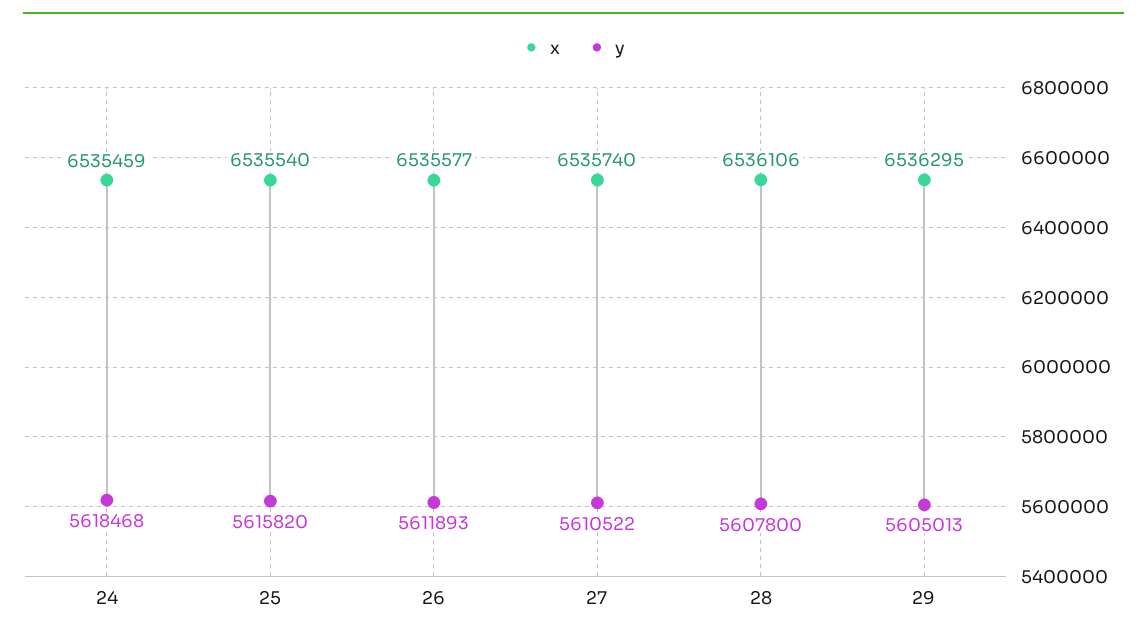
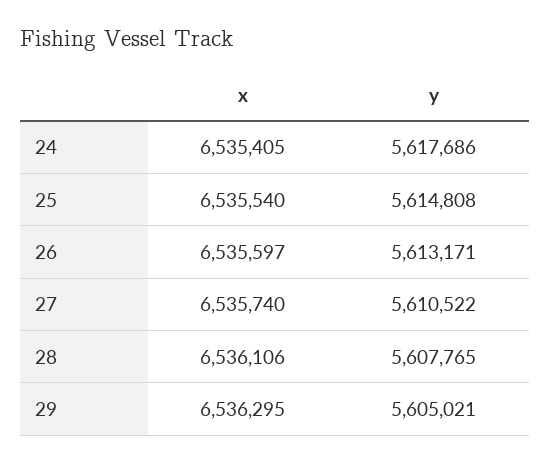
  {
    "x": {
-     "24": 6535459,
+     "24": 6535405,
      "25": 6535540,
-     "26": 6535577,
+     "26": 6535597,
      "27": 6535740,
      "28": 6536106,
      "29": 6536295
    },
    "y": {
-     "24": 5618468,
+     "24": 5617686,
-     "25": 5615820,
+     "25": 5614808,
-     "26": 5611893,
+     "26": 5613171,
      "27": 5610522,
-     "28": 5607800,
+     "28": 5607765,
-     "29": 5605013
+     "29": 5605021
    }
  }

